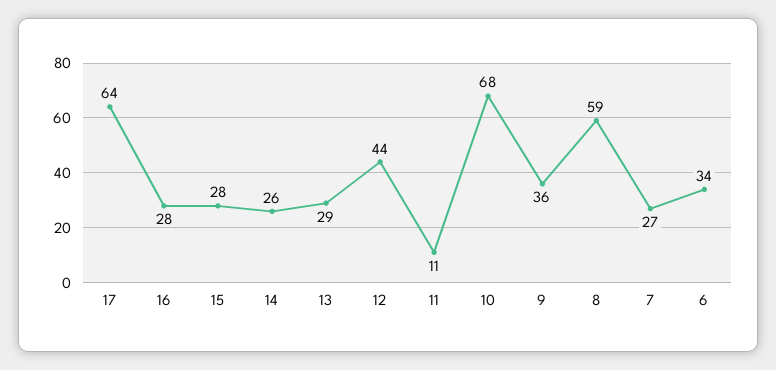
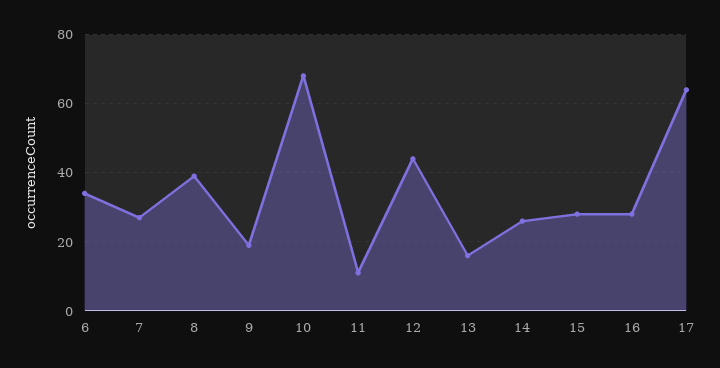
  {
    "17": 64,
    "16": 28,
    "15": 28,
    "14": 26,
-   "13": 29,
+   "13": 15,
    "12": 44,
    "11": 11,
    "10": 68,
-   "9": 36,
+   "9": 20,
-   "8": 59,
+   "8": 40,
    "7": 27,
    "6": 34
  }

